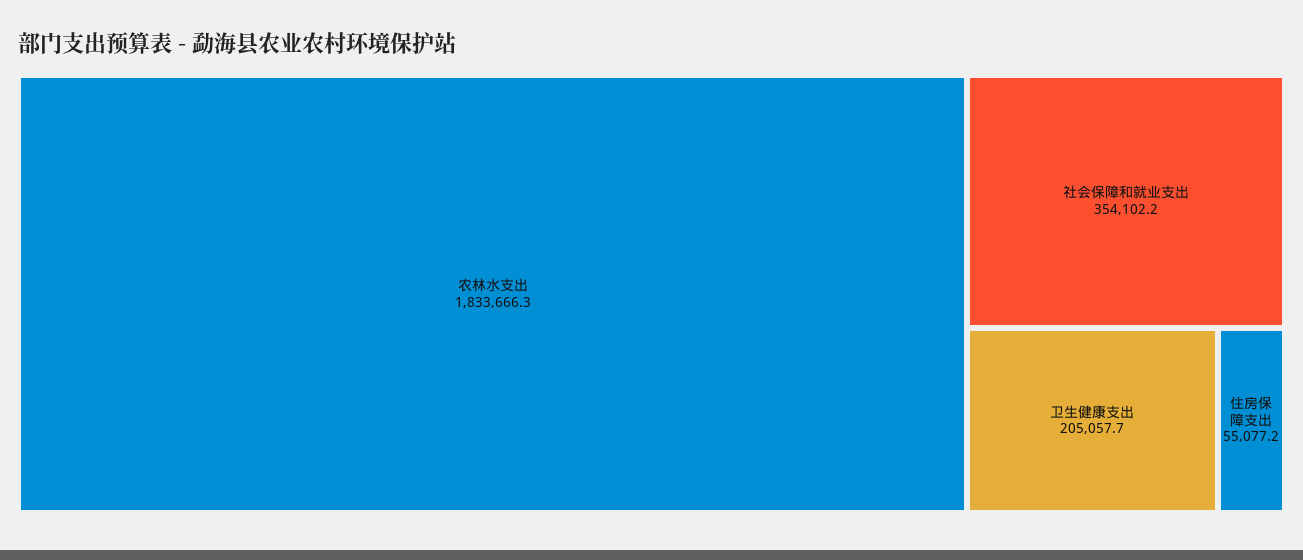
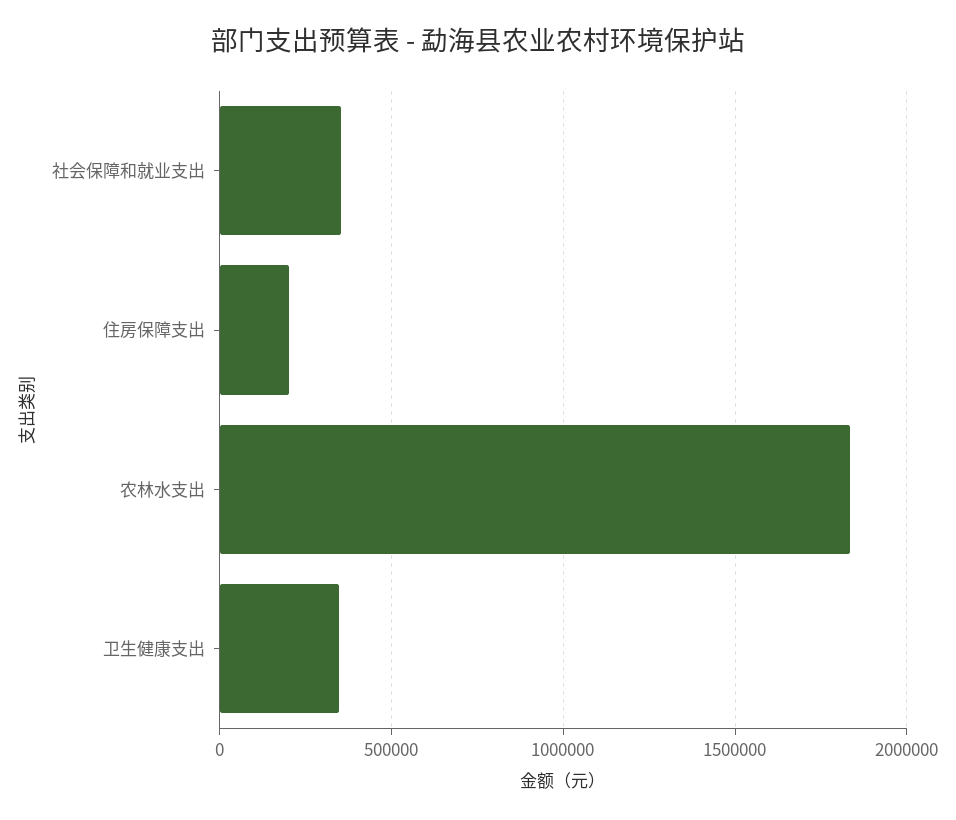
  {
    "农林水支出": 1833666.3,
    "社会保障和就业支出": 354102.2,
-   "卫生健康支出": 205057.7,
+   "卫生健康支出": 350000,
-   "住房保障支出": 55077.2
+   "住房保障支出": 200000
  }

